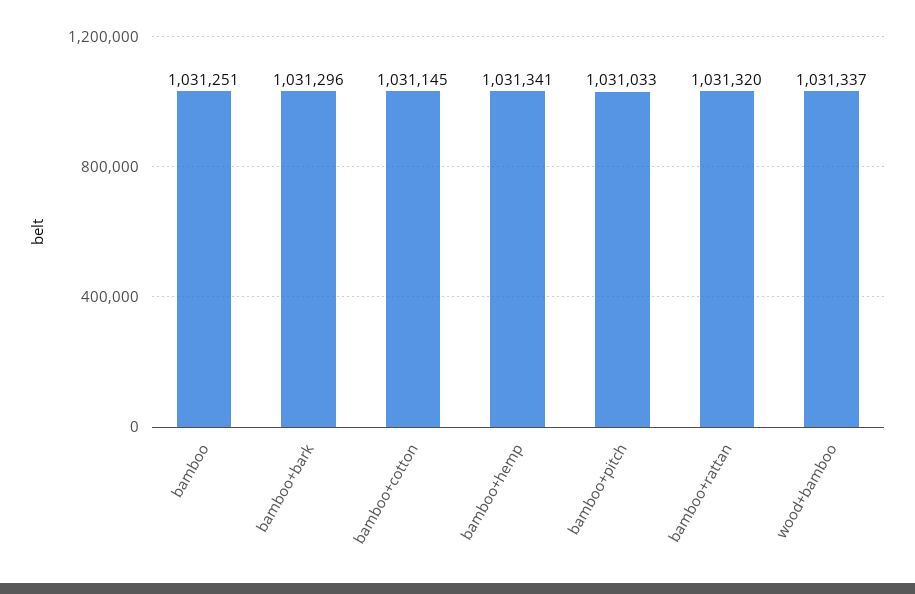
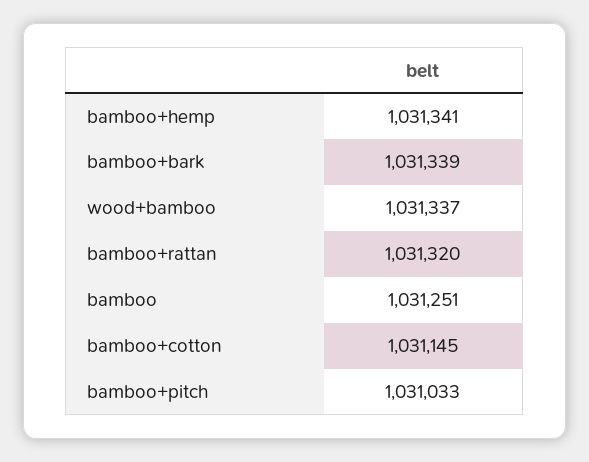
  {
    "bamboo": 1031251,
-   "bamboo+bark": 1031296,
+   "bamboo+bark": 1031339,
    "bamboo+cotton": 1031145,
    "bamboo+hemp": 1031341,
    "bamboo+pitch": 1031033,
    "bamboo+rattan": 1031320,
    "wood+bamboo": 1031337
  }

